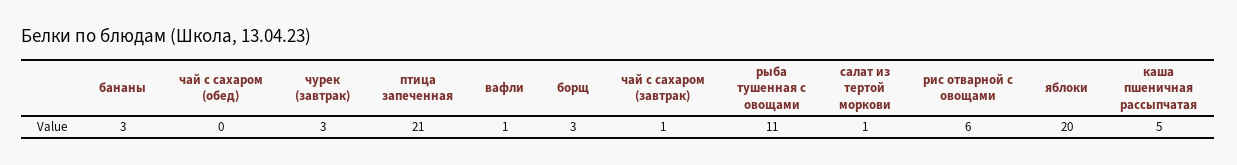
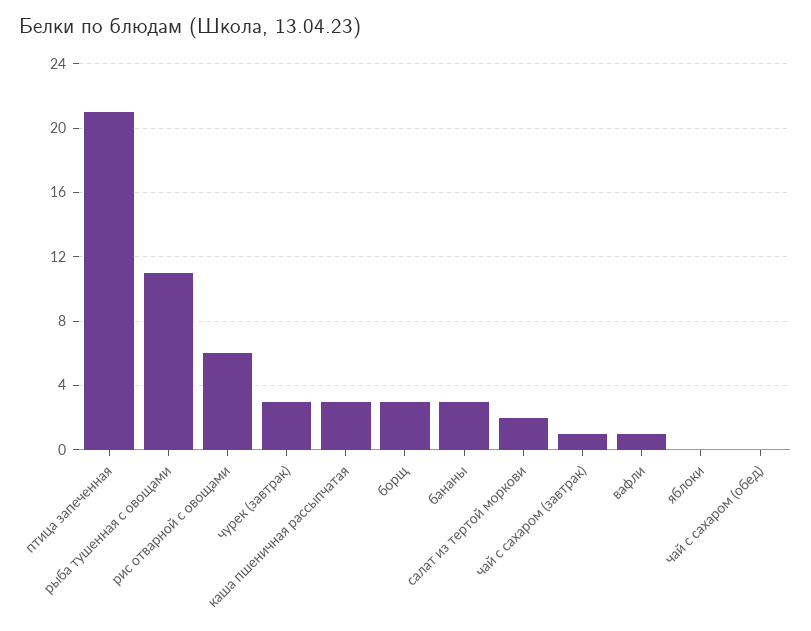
  {
    "бананы": 3,
    "чай с сахаром (обед)": 0,
    "чурек (завтрак)": 3,
    "птица запеченная": 21,
    "вафли": 1,
    "борщ": 3,
    "чай с сахаром (завтрак)": 1,
    "рыба тушенная с овощами": 11,
-   "салат из тертой моркови": 1,
+   "салат из тертой моркови": 2,
    "рис отварной с овощами": 6,
-   "яблоки": 20,
+   "яблоки": 0,
-   "каша пшеничная рассыпчатая": 5
+   "каша пшеничная рассыпчатая": 3
  }

